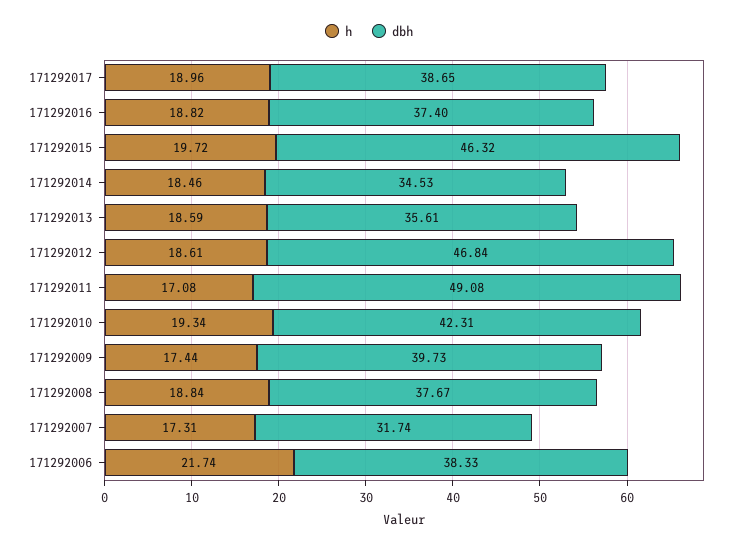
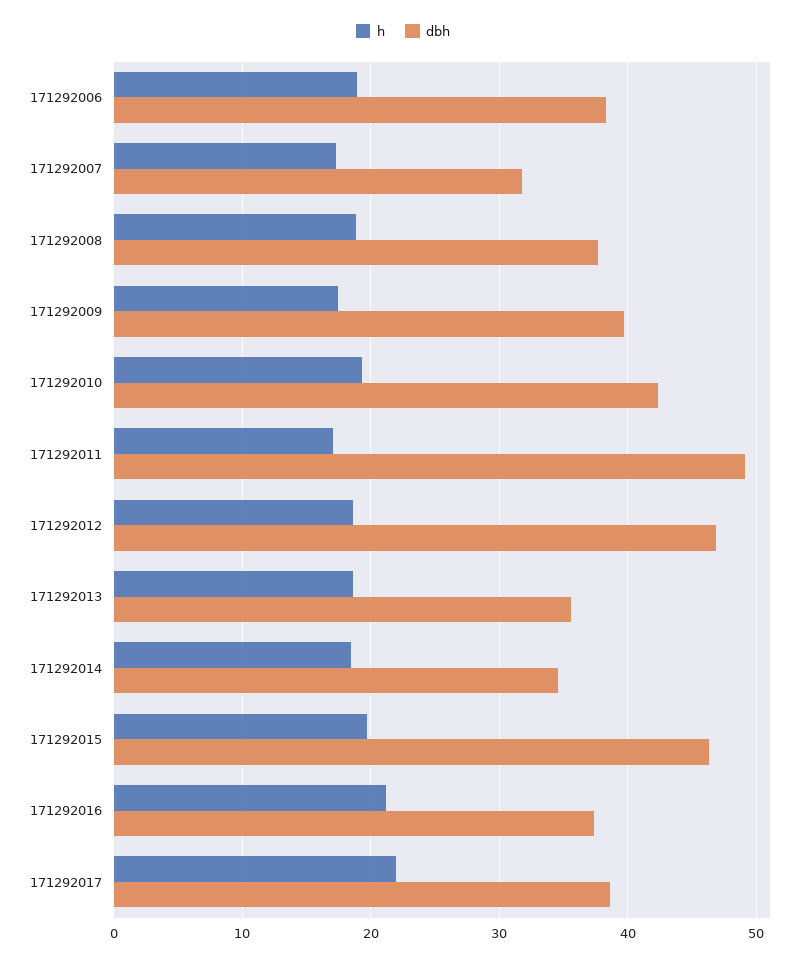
  {
    "h": {
-     "171292017": 18.96,
+     "171292017": 22,
-     "171292016": 18.82,
+     "171292016": 21,
      "171292015": 19.72,
      "171292014": 18.46,
      "171292013": 18.59,
      "171292012": 18.61,
      "171292011": 17.08,
      "171292010": 19.34,
      "171292009": 17.44,
      "171292008": 18.84,
      "171292007": 17.31,
-     "171292006": 21.74
+     "171292006": 19
    },
    "dbh": {
      "171292017": 38.65,
      "171292016": 37.4,
      "171292015": 46.32,
      "171292014": 34.53,
      "171292013": 35.61,
      "171292012": 46.84,
      "171292011": 49.08,
      "171292010": 42.31,
      "171292009": 39.73,
      "171292008": 37.67,
      "171292007": 31.74,
      "171292006": 38.33
    }
  }

